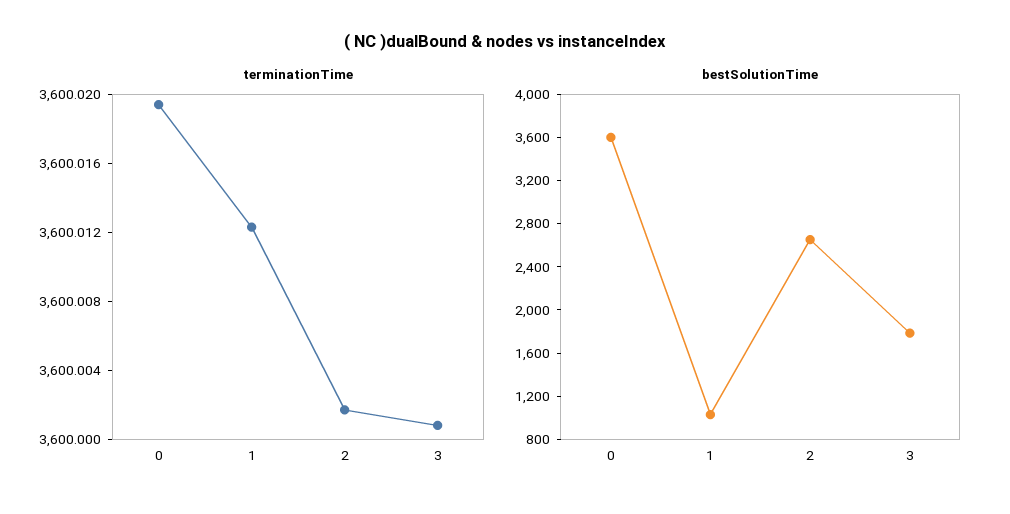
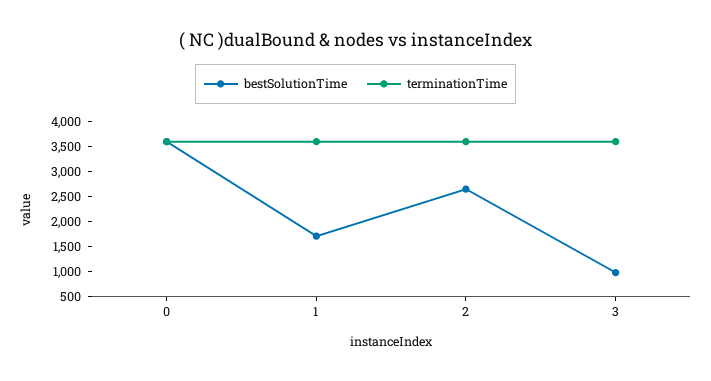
  {
    "terminationTime": {
      "0": 3600.019,
      "1": 3600.012,
      "2": 3600.002,
      "3": 3600.001
    },
    "bestSolutionTime": {
      "0": 3600,
-     "1": 1000,
+     "1": 1750,
      "2": 2700,
-     "3": 1800
+     "3": 1000
    }
  }

